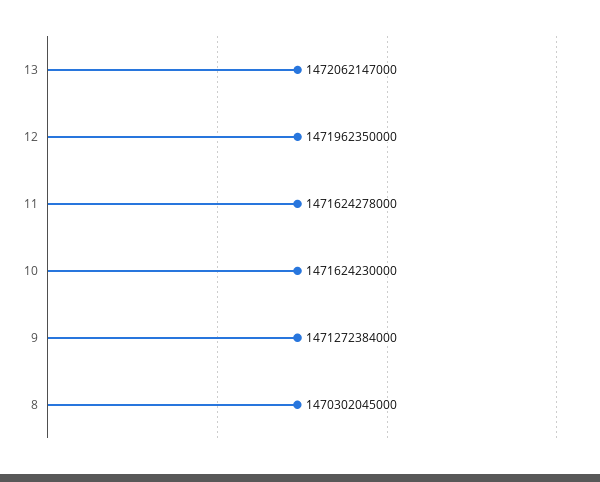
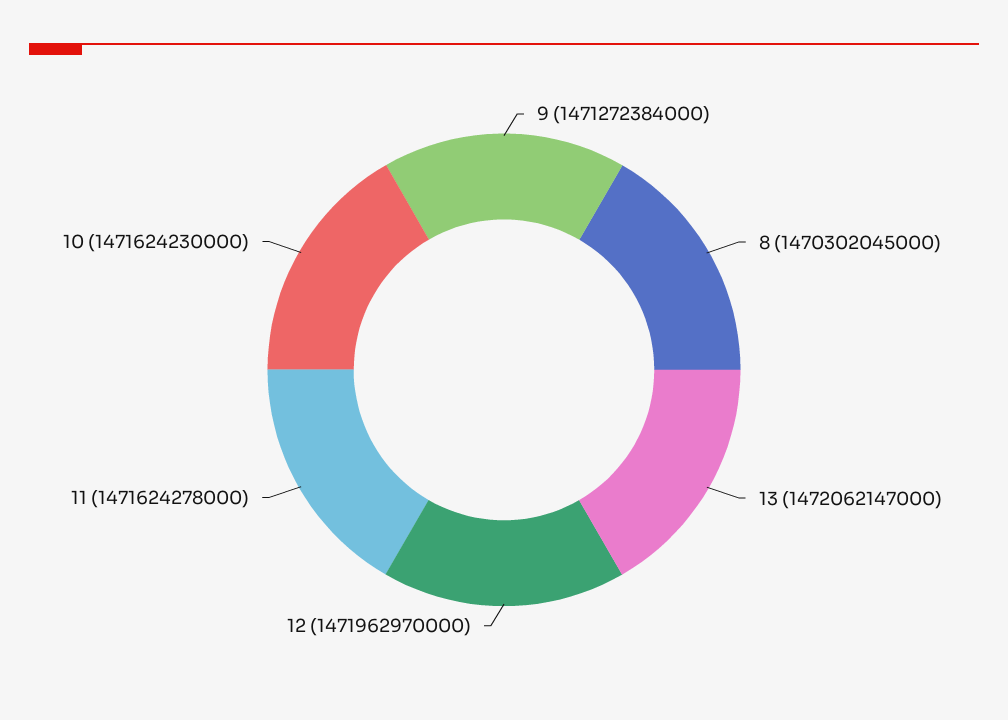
  {
    "13": 1472062147000,
-   "12": 1471962350000,
+   "12": 1471962970000,
    "11": 1471624278000,
    "10": 1471624230000,
    "9": 1471272384000,
    "8": 1470302045000
  }

